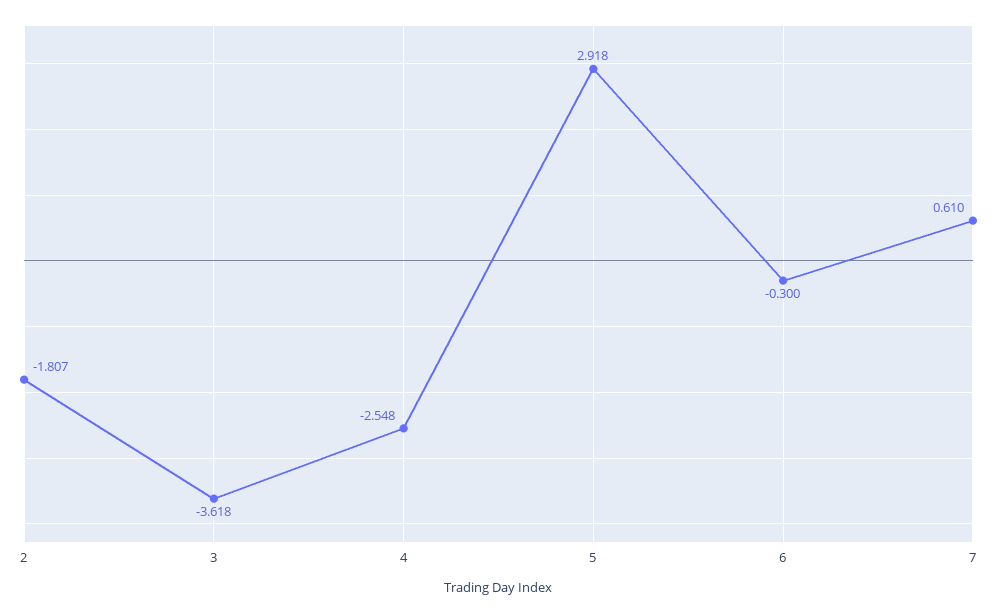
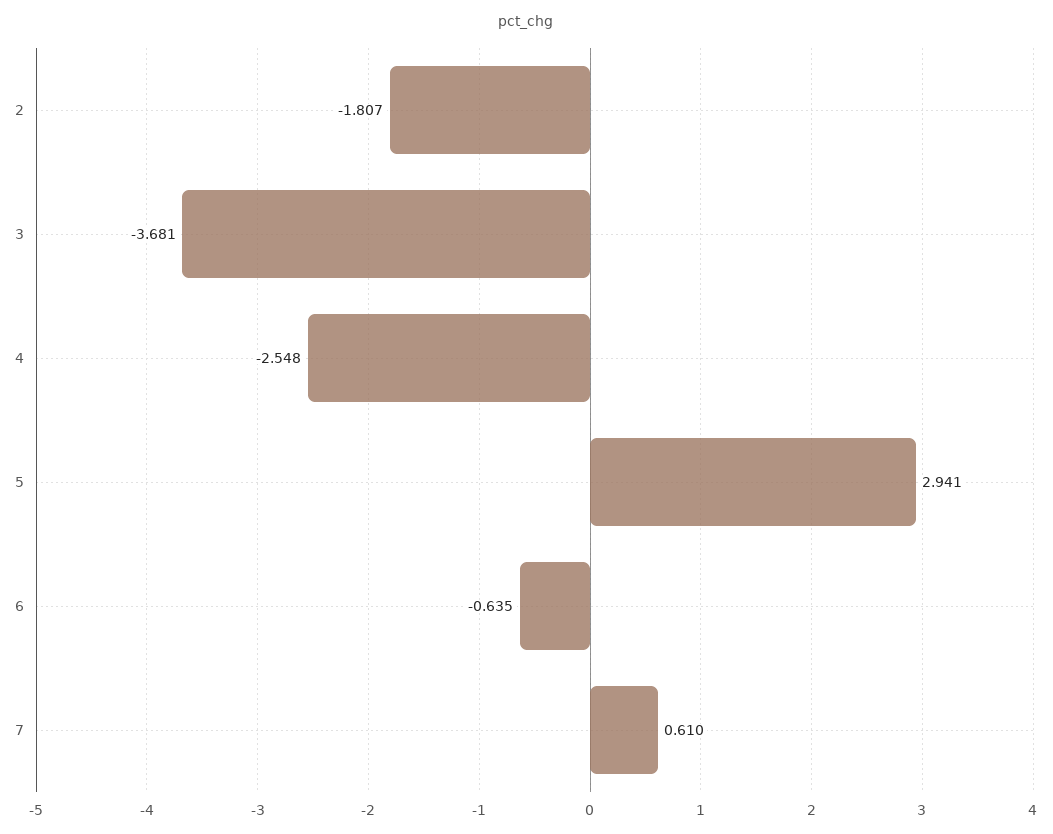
  {
    "2": -1.807,
-   "3": -3.618,
+   "3": -3.681,
    "4": -2.548,
-   "5": 2.918,
+   "5": 2.941,
-   "6": -0.3,
+   "6": -0.635,
    "7": 0.61
  }

